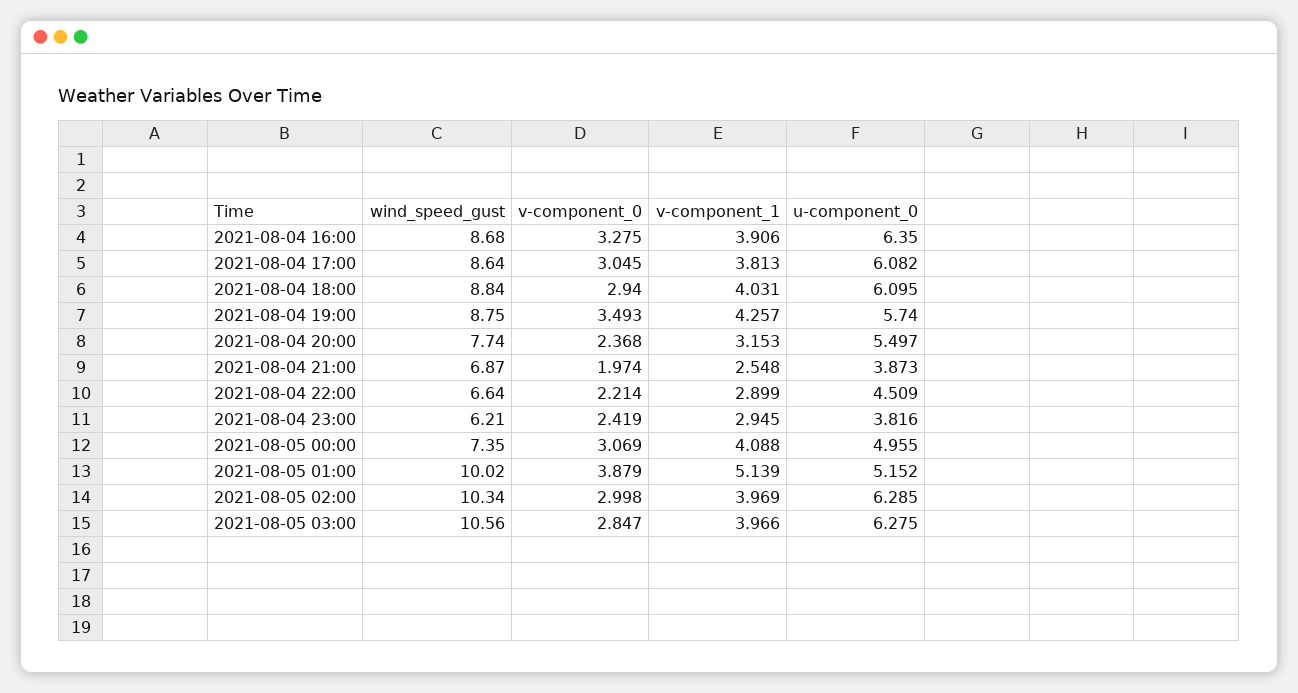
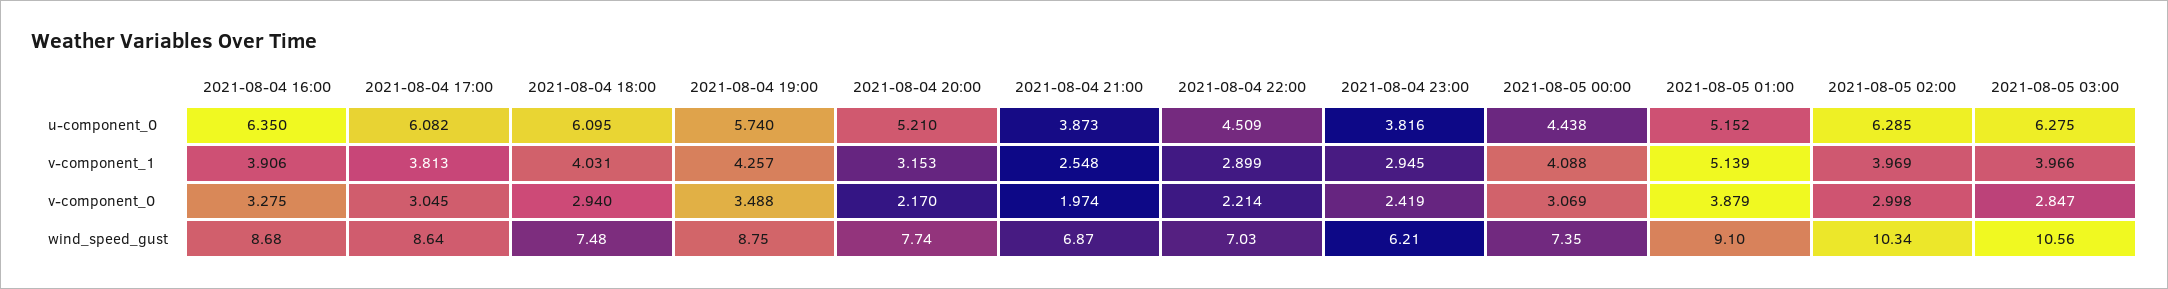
  {
    "wind_speed_gust": {
      "2021-08-04 16:00": 8.68,
      "2021-08-04 17:00": 8.64,
-     "2021-08-04 18:00": 8.84,
+     "2021-08-04 18:00": 7.48,
      "2021-08-04 19:00": 8.75,
      "2021-08-04 20:00": 7.74,
      "2021-08-04 21:00": 6.87,
-     "2021-08-04 22:00": 6.64,
+     "2021-08-04 22:00": 7.03,
      "2021-08-04 23:00": 6.21,
      "2021-08-05 00:00": 7.35,
-     "2021-08-05 01:00": 10.02,
+     "2021-08-05 01:00": 9.1,
      "2021-08-05 02:00": 10.34,
      "2021-08-05 03:00": 10.56
    },
    "v-component_0": {
      "2021-08-04 16:00": 3.275,
      "2021-08-04 17:00": 3.045,
      "2021-08-04 18:00": 2.94,
-     "2021-08-04 19:00": 3.493,
+     "2021-08-04 19:00": 3.488,
-     "2021-08-04 20:00": 2.368,
+     "2021-08-04 20:00": 2.17,
      "2021-08-04 21:00": 1.974,
      "2021-08-04 22:00": 2.214,
      "2021-08-04 23:00": 2.419,
      "2021-08-05 00:00": 3.069,
      "2021-08-05 01:00": 3.879,
      "2021-08-05 02:00": 2.998,
      "2021-08-05 03:00": 2.847
    },
    "v-component_1": {
      "2021-08-04 16:00": 3.906,
      "2021-08-04 17:00": 3.813,
      "2021-08-04 18:00": 4.031,
      "2021-08-04 19:00": 4.257,
      "2021-08-04 20:00": 3.153,
      "2021-08-04 21:00": 2.548,
      "2021-08-04 22:00": 2.899,
      "2021-08-04 23:00": 2.945,
      "2021-08-05 00:00": 4.088,
      "2021-08-05 01:00": 5.139,
      "2021-08-05 02:00": 3.969,
      "2021-08-05 03:00": 3.966
    },
    "u-component_0": {
      "2021-08-04 16:00": 6.35,
      "2021-08-04 17:00": 6.082,
      "2021-08-04 18:00": 6.095,
      "2021-08-04 19:00": 5.74,
-     "2021-08-04 20:00": 5.497,
+     "2021-08-04 20:00": 5.21,
      "2021-08-04 21:00": 3.873,
      "2021-08-04 22:00": 4.509,
      "2021-08-04 23:00": 3.816,
-     "2021-08-05 00:00": 4.955,
+     "2021-08-05 00:00": 4.438,
      "2021-08-05 01:00": 5.152,
      "2021-08-05 02:00": 6.285,
      "2021-08-05 03:00": 6.275
    }
  }

